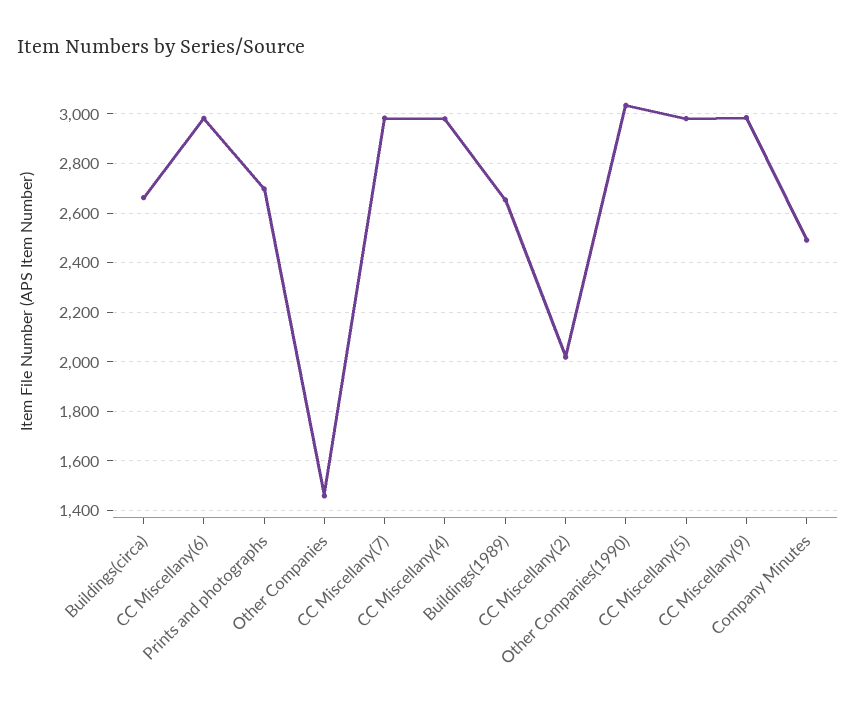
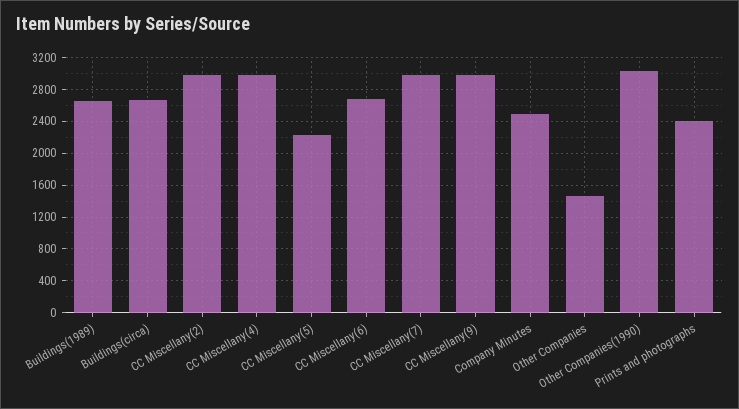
  {
    "Buildings(circa)": 2650,
-   "CC Miscellany(6)": 2975,
+   "CC Miscellany(6)": 2700,
-   "Prints and photographs": 2700,
+   "Prints and photographs": 2400,
    "Other Companies": 1450,
    "CC Miscellany(7)": 2975,
    "CC Miscellany(4)": 2975,
    "Buildings(1989)": 2650,
-   "CC Miscellany(2)": 2025,
+   "CC Miscellany(2)": 3000,
    "Other Companies(1990)": 3025,
-   "CC Miscellany(5)": 2975,
+   "CC Miscellany(5)": 2200,
    "CC Miscellany(9)": 2975,
    "Company Minutes": 2500
  }

